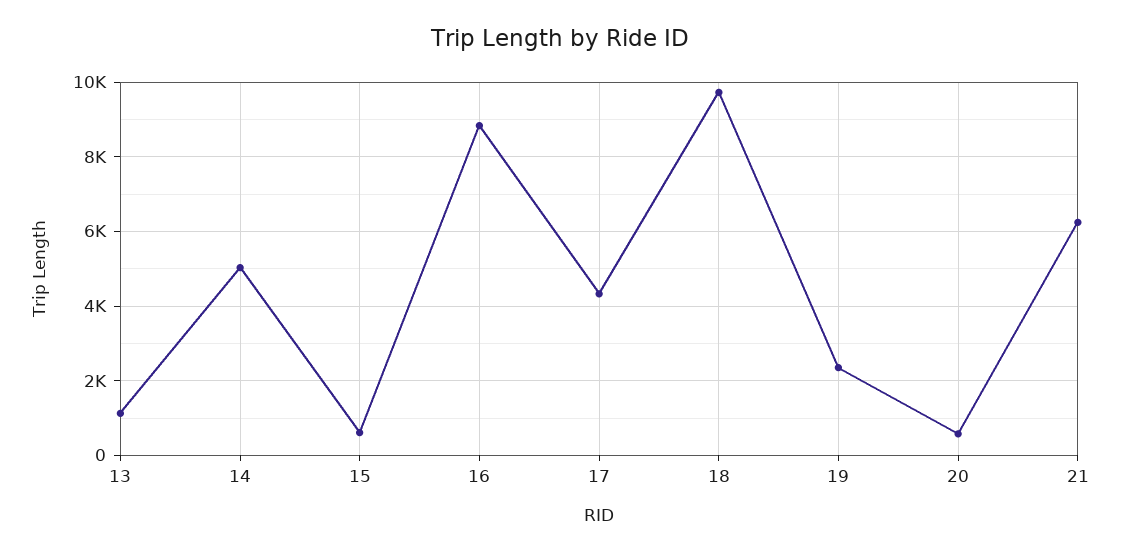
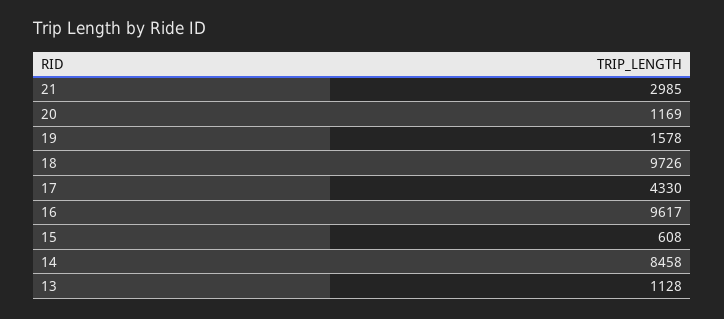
  {
    "13": 1128,
-   "14": 5000,
+   "14": 8458,
    "15": 608,
-   "16": 8800,
+   "16": 9617,
    "17": 4330,
    "18": 9726,
-   "19": 2400,
+   "19": 1578,
-   "20": 600,
+   "20": 1169,
-   "21": 6200
+   "21": 2985
  }

